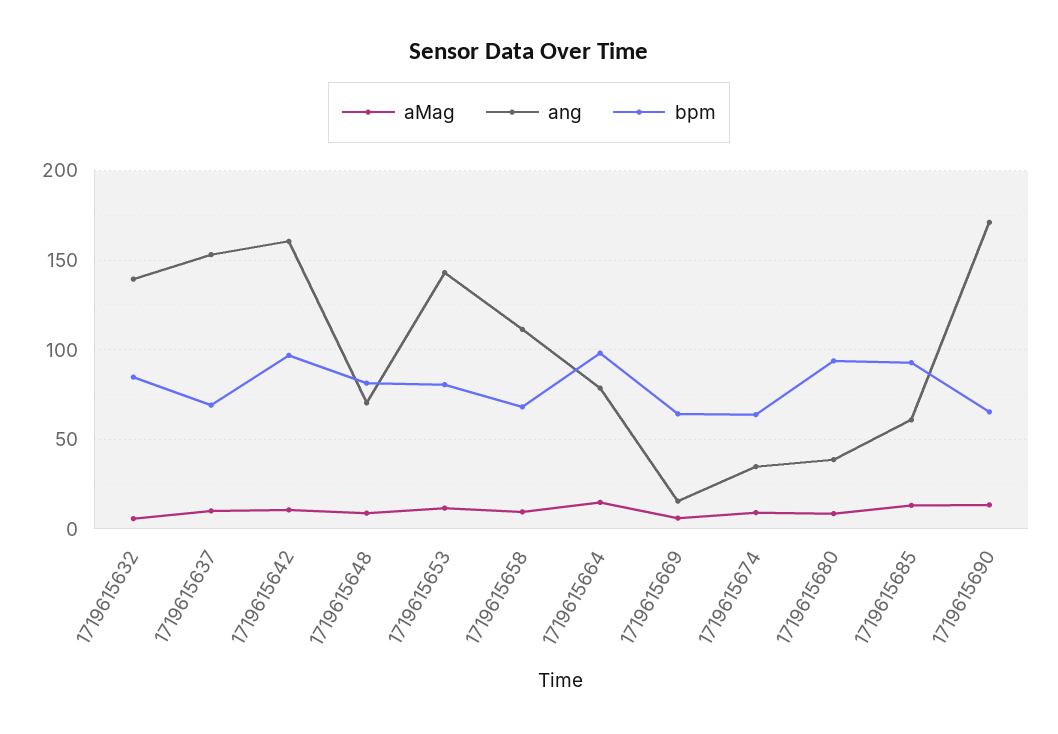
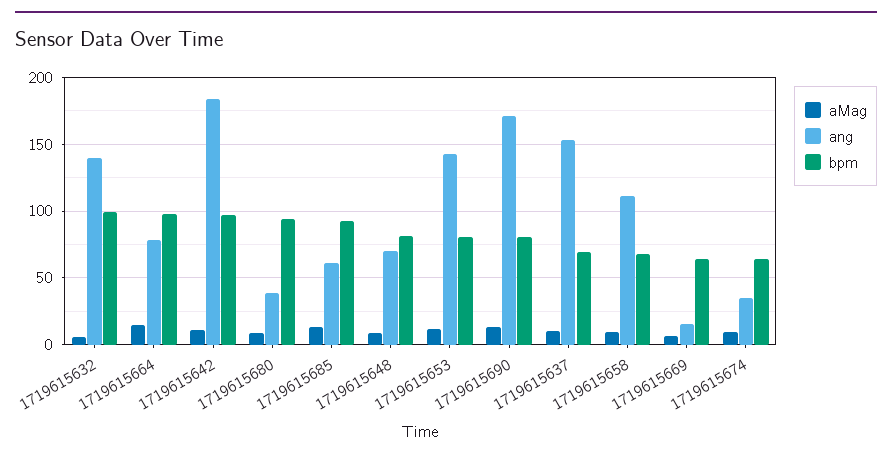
  {
    "aMag": {
      "1719615632": 5,
      "1719615637": 10,
      "1719615642": 10,
      "1719615648": 10,
      "1719615653": 10,
      "1719615658": 10,
      "1719615664": 15,
      "1719615669": 5,
      "1719615674": 10,
      "1719615680": 10,
      "1719615685": 15,
      "1719615690": 15
    },
    "ang": {
      "1719615632": 140,
      "1719615637": 155,
-     "1719615642": 160,
+     "1719615642": 185,
      "1719615648": 70,
      "1719615653": 145,
      "1719615658": 110,
      "1719615664": 80,
      "1719615669": 15,
      "1719615674": 35,
      "1719615680": 40,
      "1719615685": 60,
      "1719615690": 170
    },
    "bpm": {
-     "1719615632": 85,
+     "1719615632": 100,
      "1719615637": 70,
      "1719615642": 95,
      "1719615648": 80,
      "1719615653": 80,
      "1719615658": 70,
      "1719615664": 100,
      "1719615669": 65,
      "1719615674": 65,
      "1719615680": 95,
      "1719615685": 95,
-     "1719615690": 65
+     "1719615690": 80
    }
  }

